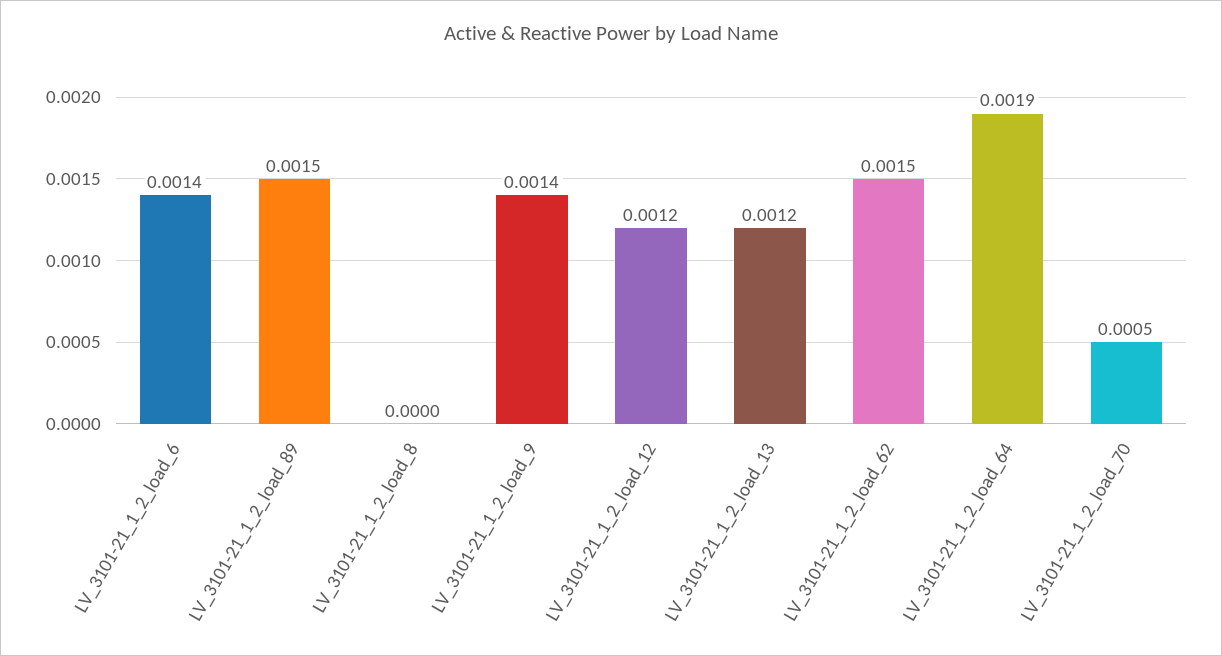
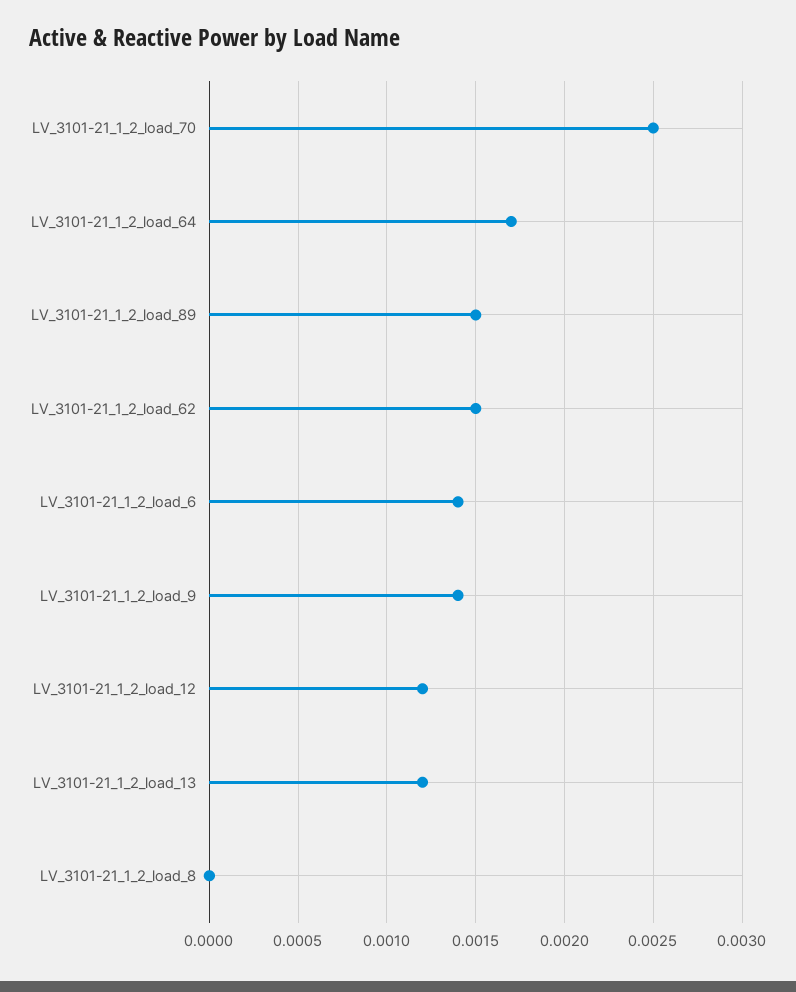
  {
    "LV_3101-21_1_2_load_6": 0.0014,
    "LV_3101-21_1_2_load_89": 0.0015,
    "LV_3101-21_1_2_load_8": 0,
    "LV_3101-21_1_2_load_9": 0.0014,
    "LV_3101-21_1_2_load_12": 0.0012,
    "LV_3101-21_1_2_load_13": 0.0012,
    "LV_3101-21_1_2_load_62": 0.0015,
-   "LV_3101-21_1_2_load_64": 0.0019,
+   "LV_3101-21_1_2_load_64": 0.0017,
-   "LV_3101-21_1_2_load_70": 0.0005
+   "LV_3101-21_1_2_load_70": 0.0025
  }

